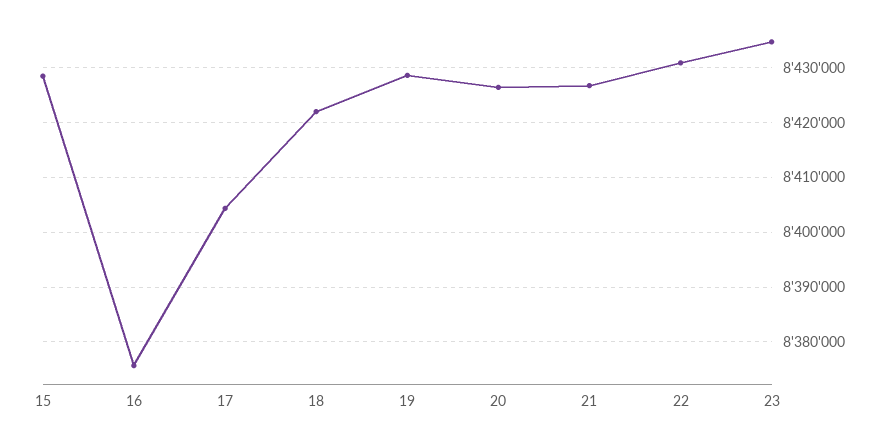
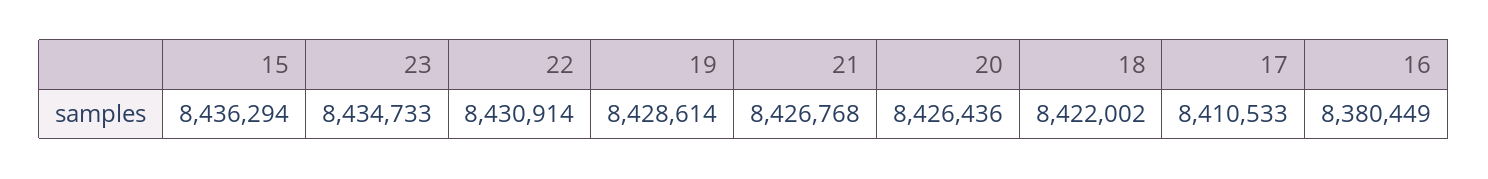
  {
-   "15": 8428000,
+   "15": 8436294,
-   "16": 8376000,
+   "16": 8380449,
-   "17": 8404000,
+   "17": 8410533,
    "18": 8422002,
    "19": 8428614,
    "20": 8426436,
    "21": 8426768,
    "22": 8430914,
    "23": 8434733
  }

